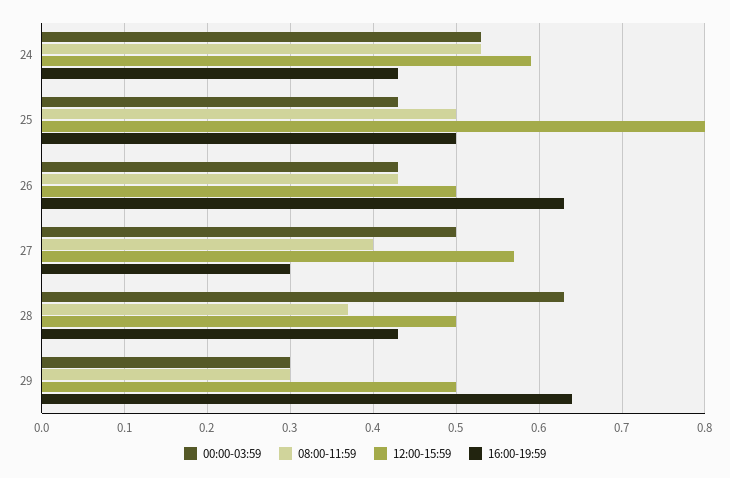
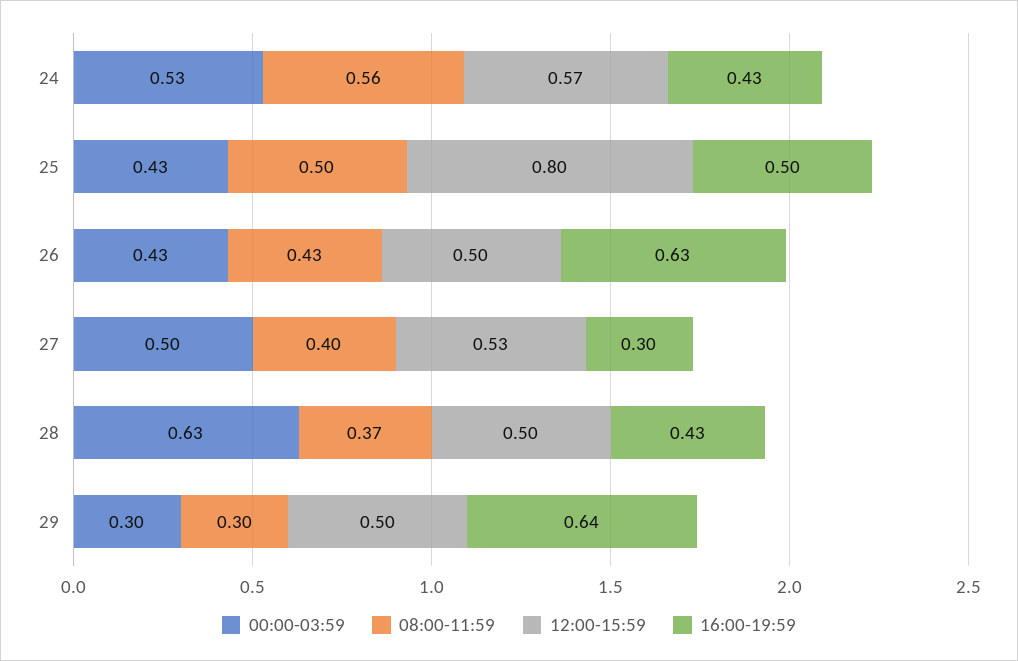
  {
    "00:00-03:59": {
      "24": 0.53,
      "25": 0.43,
      "26": 0.43,
      "27": 0.5,
      "28": 0.63,
      "29": 0.3
    },
    "08:00-11:59": {
-     "24": 0.53,
+     "24": 0.56,
      "25": 0.5,
      "26": 0.43,
      "27": 0.4,
      "28": 0.37,
      "29": 0.3
    },
    "12:00-15:59": {
-     "24": 0.59,
+     "24": 0.57,
      "25": 0.8,
      "26": 0.5,
-     "27": 0.57,
+     "27": 0.53,
      "28": 0.5,
      "29": 0.5
    },
    "16:00-19:59": {
      "24": 0.43,
      "25": 0.5,
      "26": 0.63,
      "27": 0.3,
      "28": 0.43,
      "29": 0.64
    }
  }

